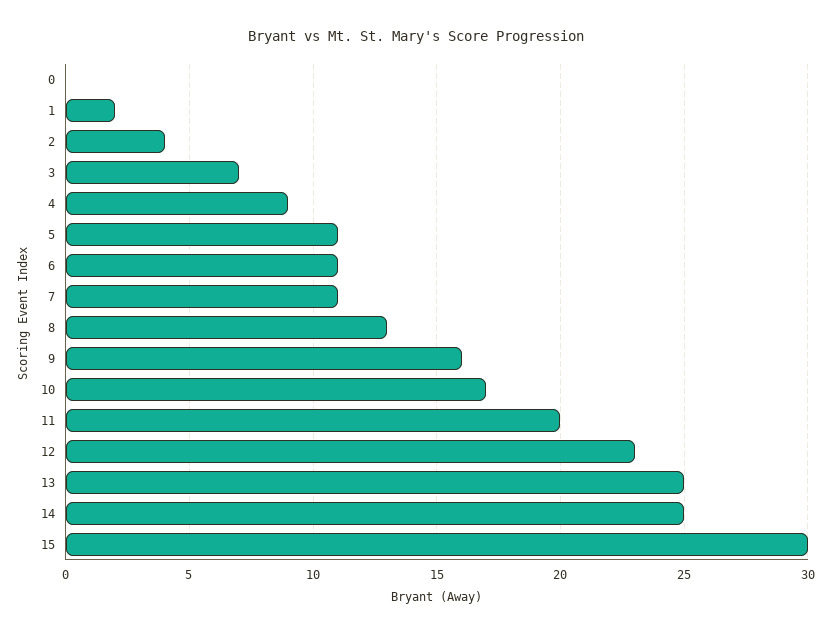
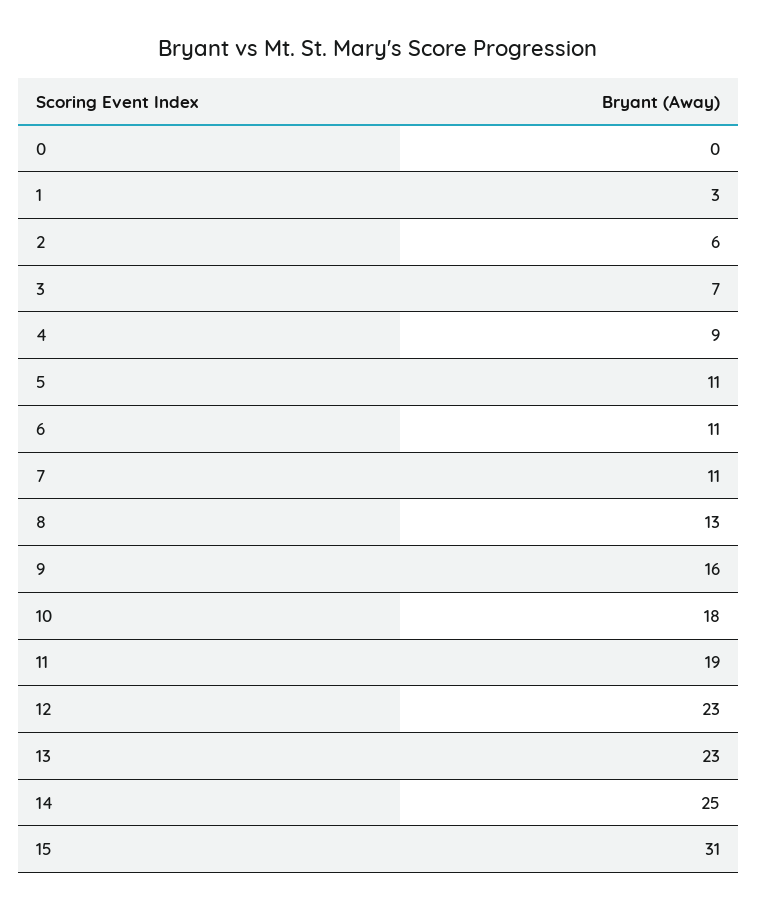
  {
    "0": 0,
-   "1": 2,
+   "1": 3,
-   "2": 4,
+   "2": 6,
    "3": 7,
    "4": 9,
    "5": 11,
    "6": 11,
    "7": 11,
    "8": 13,
    "9": 16,
-   "10": 17,
+   "10": 18,
-   "11": 20,
+   "11": 19,
    "12": 23,
-   "13": 25,
+   "13": 23,
    "14": 25,
-   "15": 30
+   "15": 31
  }

